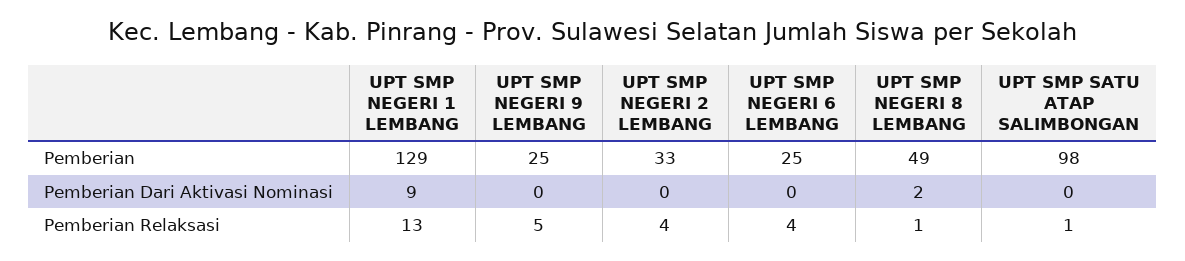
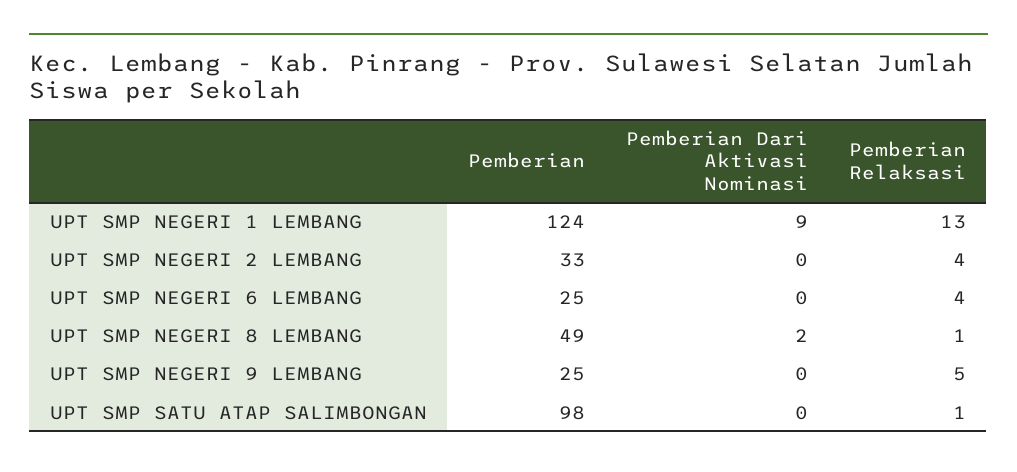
  {
    "UPT SMP NEGERI 1 LEMBANG": {
-     "Pemberian": 129,
+     "Pemberian": 124,
      "Pemberian Dari Aktivasi Nominasi": 9,
      "Pemberian Relaksasi": 13
    },
    "UPT SMP NEGERI 9 LEMBANG": {
      "Pemberian": 25,
      "Pemberian Dari Aktivasi Nominasi": 0,
      "Pemberian Relaksasi": 5
    },
    "UPT SMP NEGERI 2 LEMBANG": {
      "Pemberian": 33,
      "Pemberian Dari Aktivasi Nominasi": 0,
      "Pemberian Relaksasi": 4
    },
    "UPT SMP NEGERI 6 LEMBANG": {
      "Pemberian": 25,
      "Pemberian Dari Aktivasi Nominasi": 0,
      "Pemberian Relaksasi": 4
    },
    "UPT SMP NEGERI 8 LEMBANG": {
      "Pemberian": 49,
      "Pemberian Dari Aktivasi Nominasi": 2,
      "Pemberian Relaksasi": 1
    },
    "UPT SMP SATU ATAP SALIMBONGAN": {
      "Pemberian": 98,
      "Pemberian Dari Aktivasi Nominasi": 0,
      "Pemberian Relaksasi": 1
    }
  }

